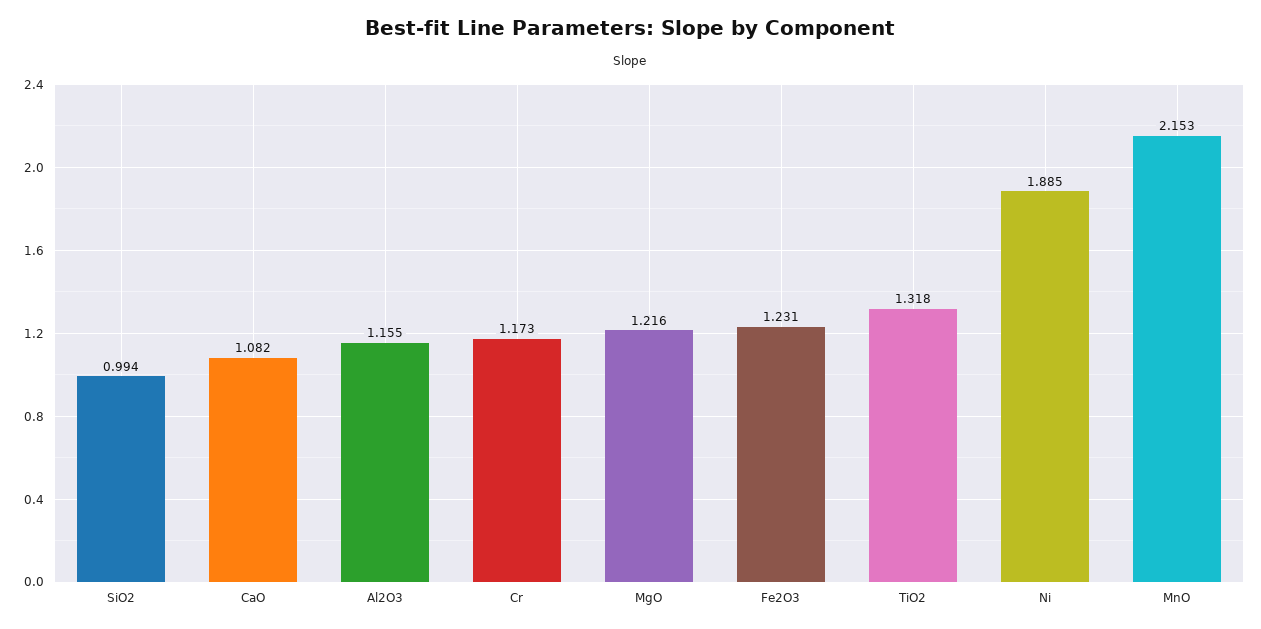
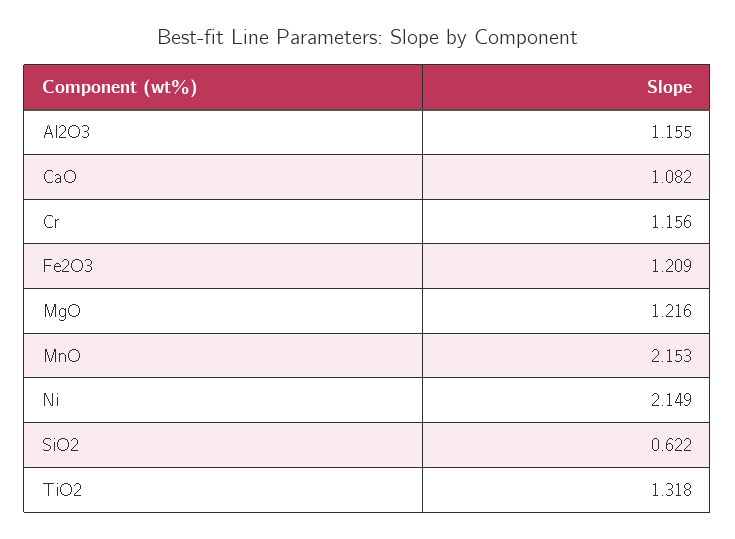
  {
-   "SiO2": 0.994,
+   "SiO2": 0.622,
    "CaO": 1.082,
    "Al2O3": 1.155,
-   "Cr": 1.173,
+   "Cr": 1.156,
    "MgO": 1.216,
-   "Fe2O3": 1.231,
+   "Fe2O3": 1.209,
    "TiO2": 1.318,
-   "Ni": 1.885,
+   "Ni": 2.149,
    "MnO": 2.153
  }

